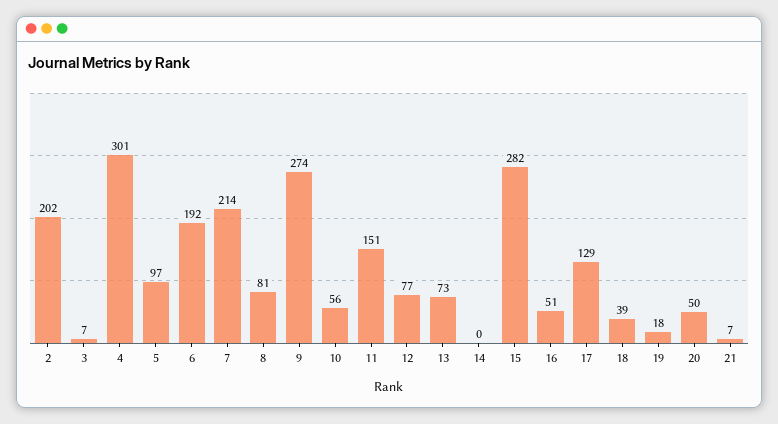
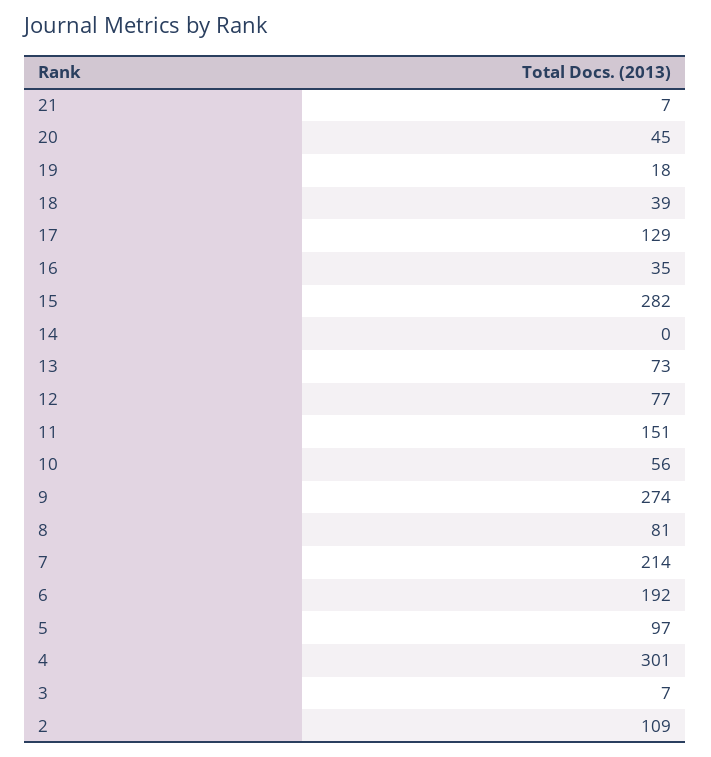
  {
-   "2": 202,
+   "2": 109,
    "3": 7,
    "4": 301,
    "5": 97,
    "6": 192,
    "7": 214,
    "8": 81,
    "9": 274,
    "10": 56,
    "11": 151,
    "12": 77,
    "13": 73,
    "14": 0,
    "15": 282,
-   "16": 51,
+   "16": 35,
    "17": 129,
    "18": 39,
    "19": 18,
-   "20": 50,
+   "20": 45,
    "21": 7
  }

